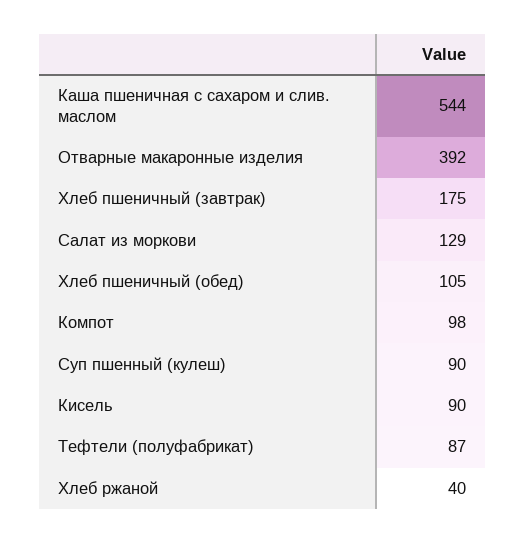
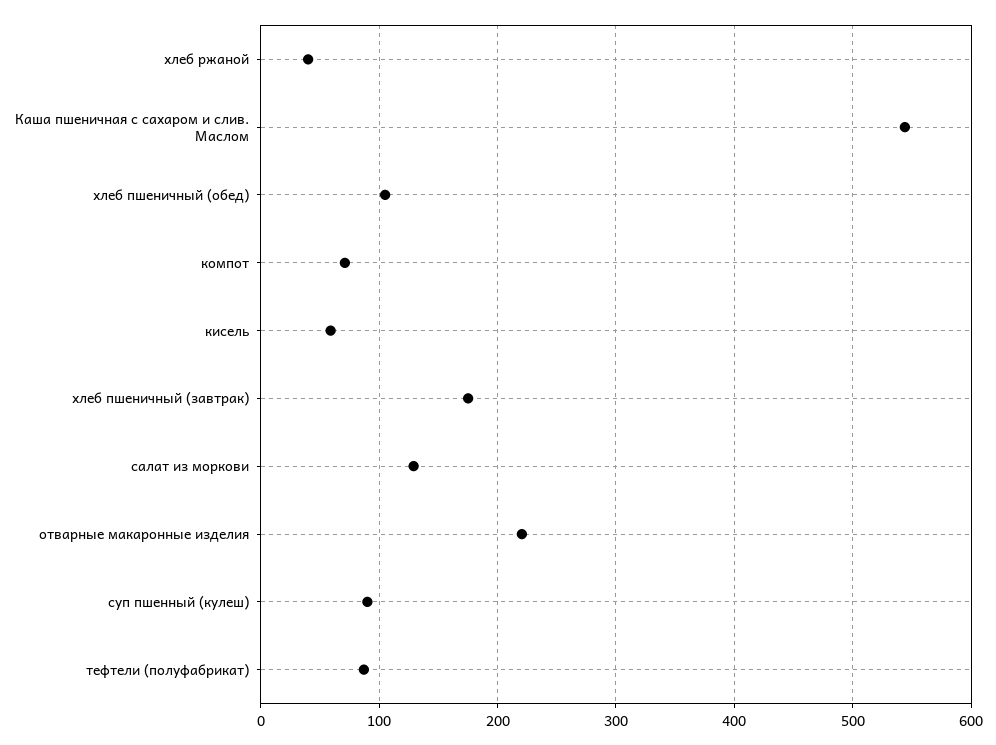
  {
    "Каша пшеничная с сахаром и слив. маслом": 544,
-   "Отварные макаронные изделия": 392,
+   "Отварные макаронные изделия": 220,
    "Хлеб пшеничный (завтрак)": 175,
    "Салат из моркови": 129,
    "Хлеб пшеничный (обед)": 105,
-   "Компот": 98,
+   "Компот": 70,
    "Суп пшенный (кулеш)": 90,
-   "Кисель": 90,
+   "Кисель": 60,
    "Тефтели (полуфабрикат)": 87,
    "Хлеб ржаной": 40
  }

